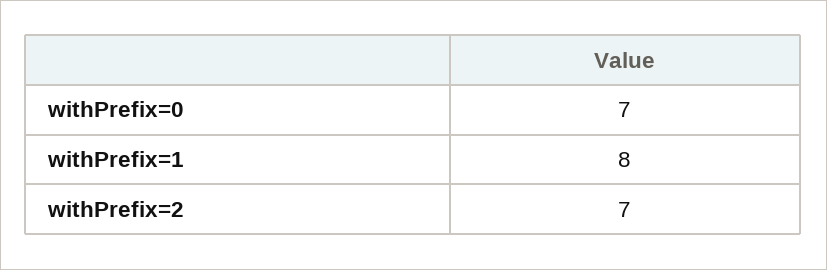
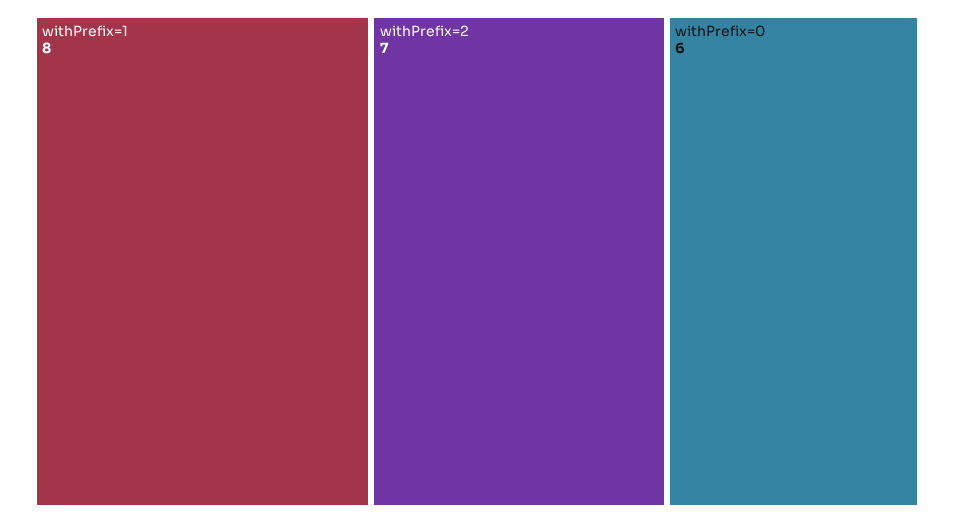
  {
-   "withPrefix=0": 7,
+   "withPrefix=0": 6,
    "withPrefix=1": 8,
    "withPrefix=2": 7
  }

